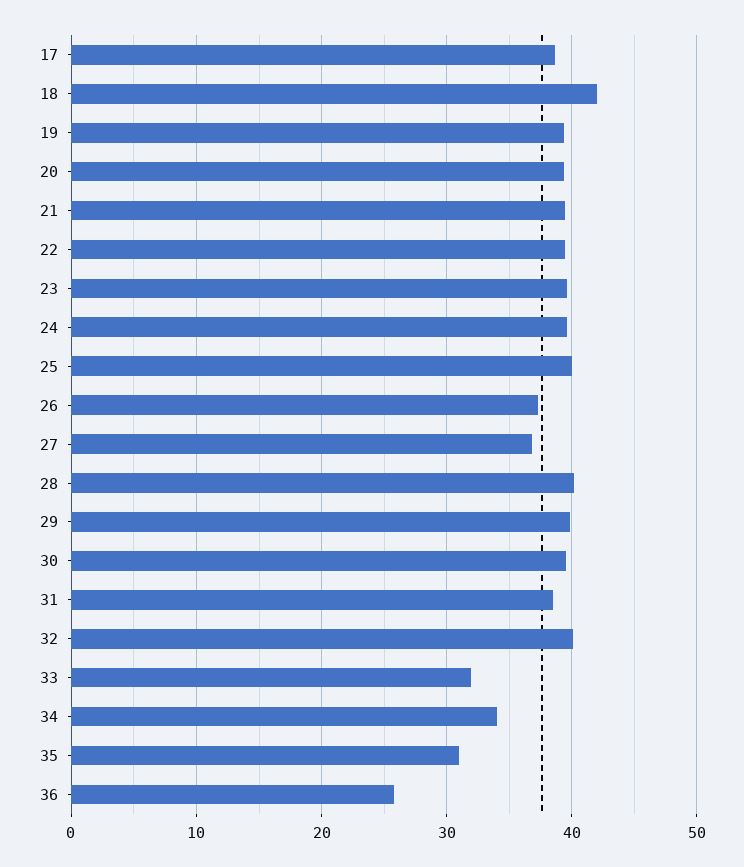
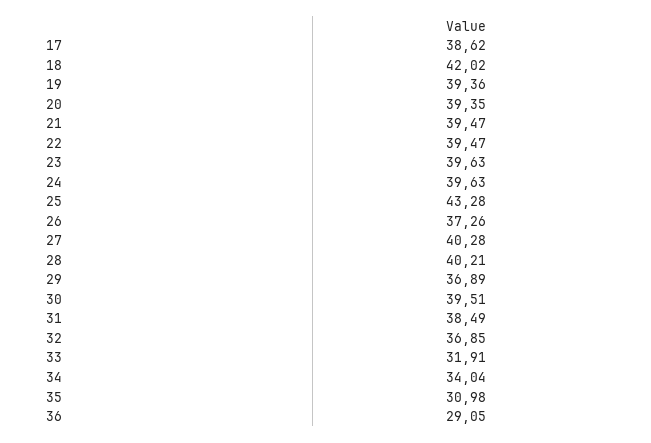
  {
    "17": 38.62,
    "18": 42.02,
    "19": 39.36,
    "20": 39.35,
    "21": 39.47,
    "22": 39.47,
    "23": 39.63,
    "24": 39.63,
-   "25": 40,
+   "25": 43.28,
    "26": 37.26,
-   "27": 37,
+   "27": 40.28,
    "28": 40.21,
-   "29": 40,
+   "29": 36.89,
    "30": 39.51,
    "31": 38.49,
-   "32": 40,
+   "32": 36.85,
    "33": 31.91,
    "34": 34.04,
    "35": 30.98,
-   "36": 26
+   "36": 29.05
  }

